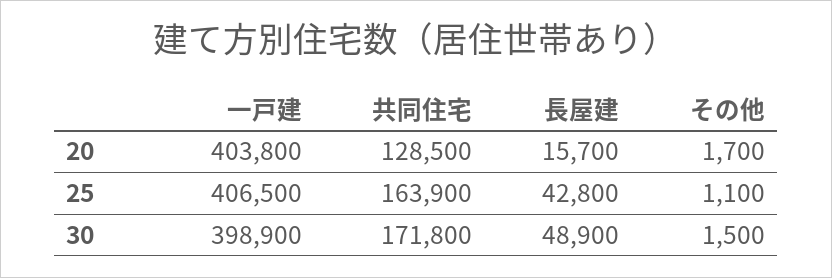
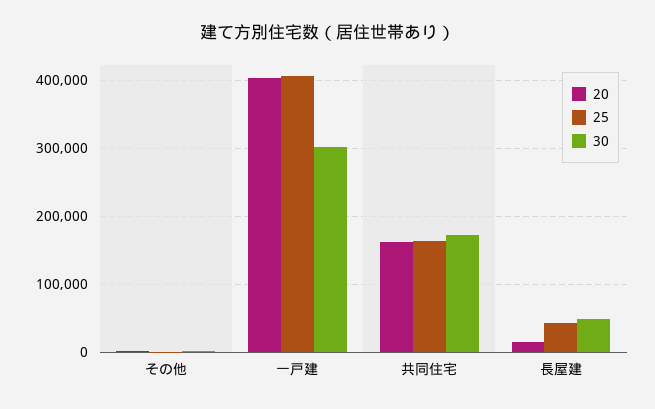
  {
    "20": {
      "一戸建": 403800,
-     "共同住宅": 128500,
+     "共同住宅": 160000,
      "長屋建": 15700,
      "その他": 1700
    },
    "25": {
      "一戸建": 406500,
      "共同住宅": 163900,
      "長屋建": 42800,
      "その他": 1100
    },
    "30": {
-     "一戸建": 398900,
+     "一戸建": 300000,
      "共同住宅": 171800,
      "長屋建": 48900,
      "その他": 1500
    }
  }

